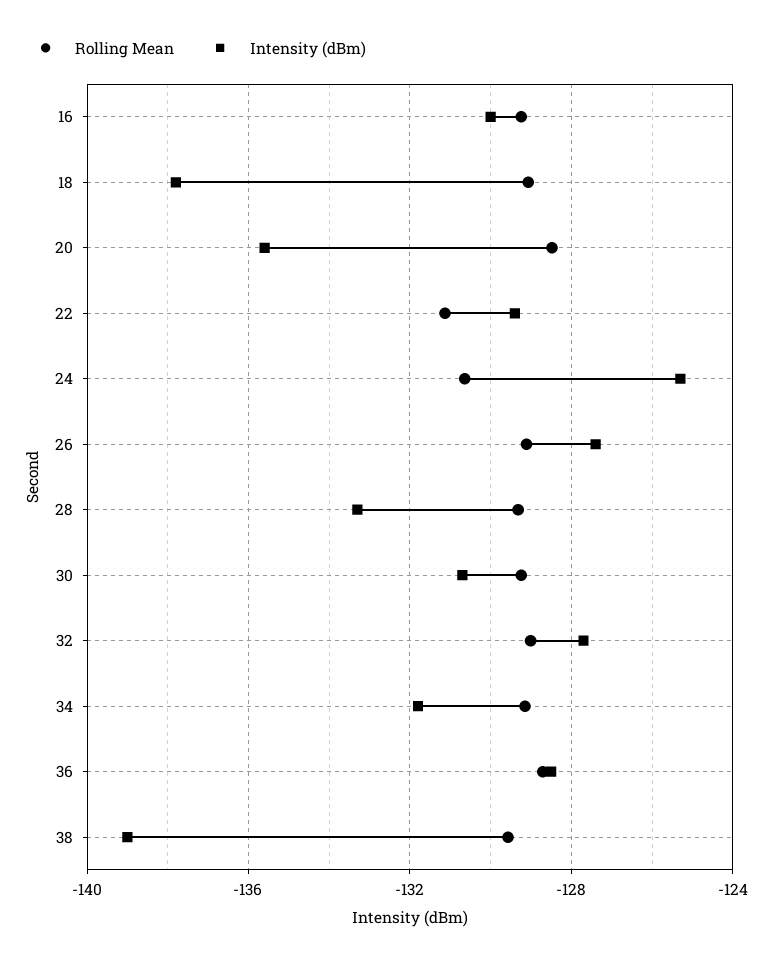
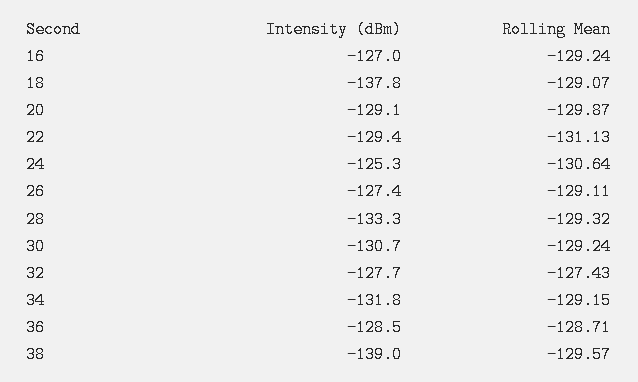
  {
    "Rolling Mean": {
      "16": -129.24,
      "18": -129.07,
-     "20": -128.5,
+     "20": -129.87,
      "22": -131.13,
      "24": -130.64,
      "26": -129.11,
      "28": -129.32,
      "30": -129.24,
-     "32": -129,
+     "32": -127.43,
      "34": -129.15,
      "36": -128.71,
      "38": -129.57
    },
    "Intensity (dBm)": {
-     "16": -130,
+     "16": -127,
      "18": -137.8,
-     "20": -135.5,
+     "20": -129.1,
      "22": -129.4,
      "24": -125.3,
      "26": -127.4,
      "28": -133.3,
      "30": -130.7,
      "32": -127.7,
      "34": -131.8,
      "36": -128.5,
      "38": -139
    }
  }

